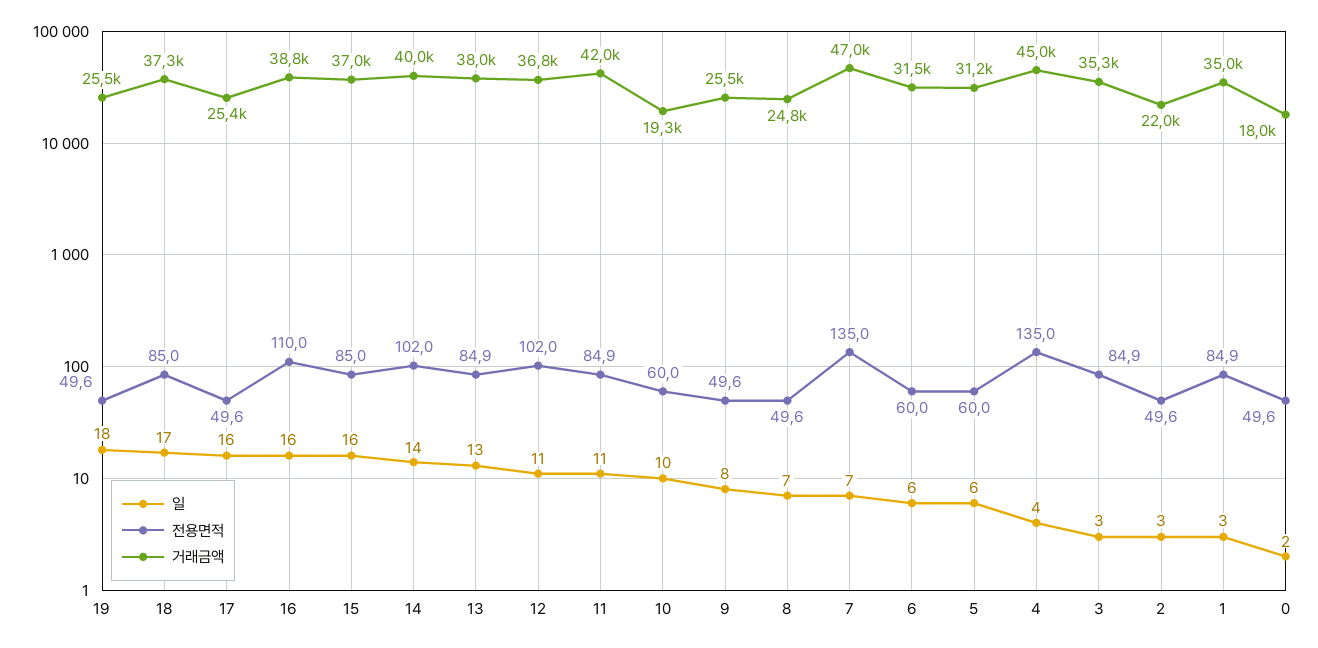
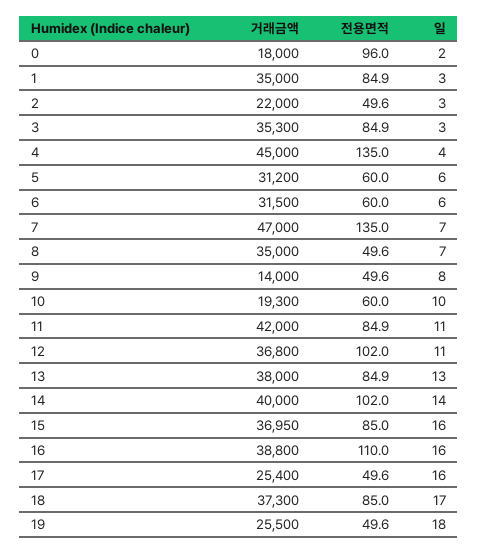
  {
    "일": {
      "19": 18,
      "18": 17,
      "17": 16,
      "16": 16,
      "15": 16,
      "14": 14,
      "13": 13,
      "12": 11,
      "11": 11,
      "10": 10,
      "9": 8,
      "8": 7,
      "7": 7,
      "6": 6,
      "5": 6,
      "4": 4,
      "3": 3,
      "2": 3,
      "1": 3,
      "0": 2
    },
    "전용면적": {
      "19": 49.6,
      "18": 85,
      "17": 49.6,
      "16": 110,
      "15": 85,
      "14": 102,
      "13": 84.9,
      "12": 102,
      "11": 84.9,
      "10": 60,
      "9": 49.6,
      "8": 49.6,
      "7": 135,
      "6": 60,
      "5": 60,
      "4": 135,
      "3": 84.9,
      "2": 49.6,
      "1": 84.9,
-     "0": 49.6
+     "0": 96
    },
    "거래금액": {
      "19": 25500,
      "18": 37300,
      "17": 25400,
      "16": 38800,
      "15": 36950,
      "14": 40000,
      "13": 38000,
      "12": 36800,
      "11": 42000,
      "10": 19300,
-     "9": 25500,
+     "9": 14000,
-     "8": 24800,
+     "8": 35000,
      "7": 47000,
      "6": 31500,
      "5": 31200,
      "4": 45000,
      "3": 35300,
      "2": 22000,
      "1": 35000,
      "0": 18000
    }
  }

